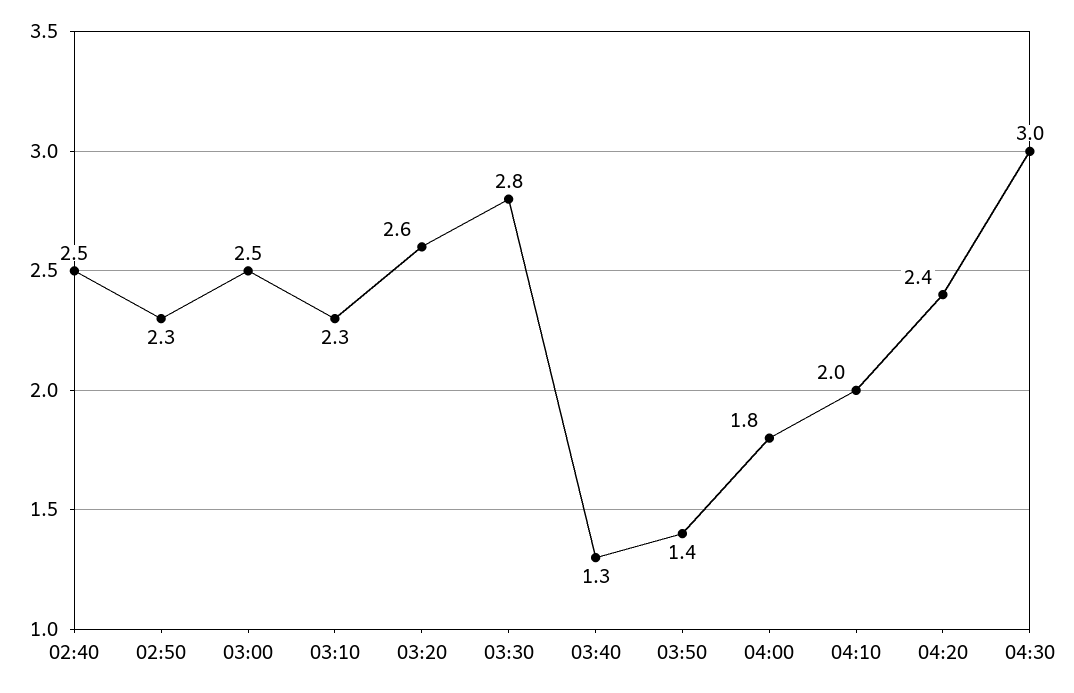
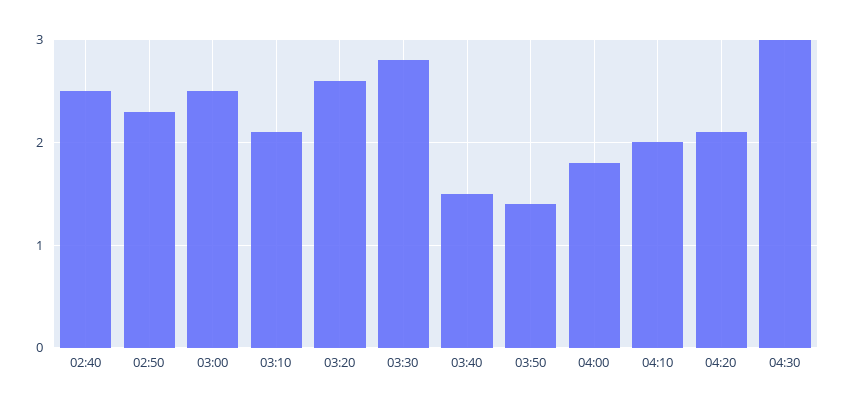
  {
    "02:40": 2.5,
    "02:50": 2.3,
    "03:00": 2.5,
-   "03:10": 2.3,
+   "03:10": 2.1,
    "03:20": 2.6,
    "03:30": 2.8,
-   "03:40": 1.3,
+   "03:40": 1.5,
    "03:50": 1.4,
    "04:00": 1.8,
    "04:10": 2,
-   "04:20": 2.4,
+   "04:20": 2.1,
    "04:30": 3
  }

